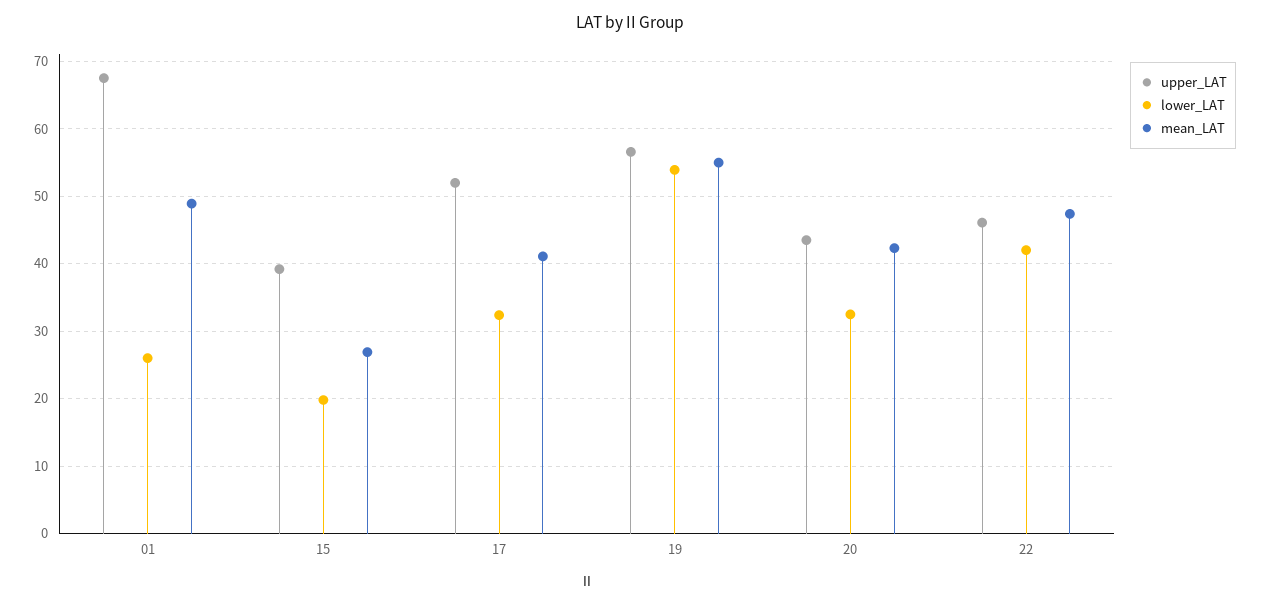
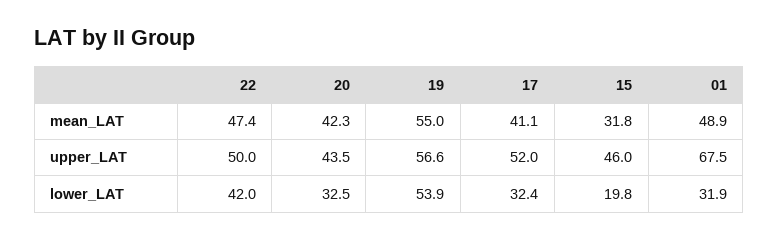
  {
    "upper_LAT": {
      "01": 67.5,
-     "15": 39,
+     "15": 46,
      "17": 52,
      "19": 56.6,
      "20": 43.5,
-     "22": 46
+     "22": 50
    },
    "lower_LAT": {
-     "01": 26,
+     "01": 31.9,
      "15": 19.8,
      "17": 32.4,
      "19": 53.9,
      "20": 32.5,
      "22": 42
    },
    "mean_LAT": {
      "01": 48.9,
-     "15": 27,
+     "15": 31.8,
      "17": 41.1,
      "19": 55,
      "20": 42.3,
      "22": 47.4
    }
  }

